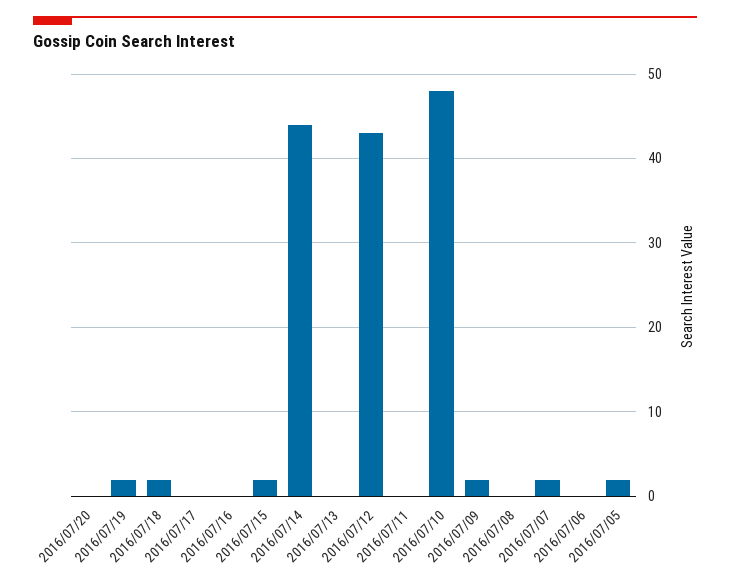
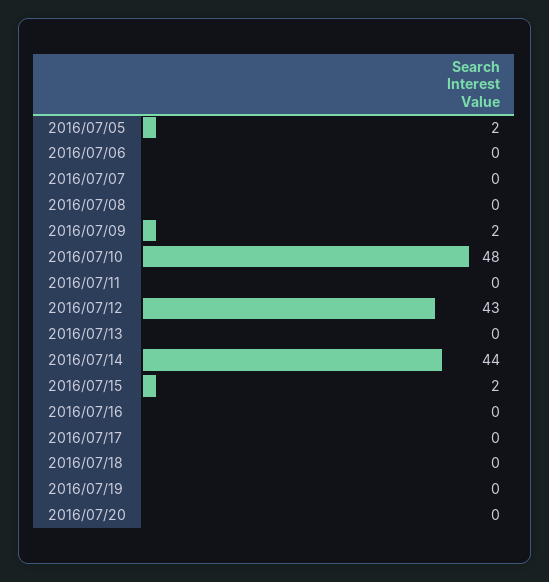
  {
    "2016/07/20": 0,
-   "2016/07/19": 2,
+   "2016/07/19": 0,
-   "2016/07/18": 2,
+   "2016/07/18": 0,
    "2016/07/17": 0,
    "2016/07/16": 0,
    "2016/07/15": 2,
    "2016/07/14": 44,
    "2016/07/13": 0,
    "2016/07/12": 43,
    "2016/07/11": 0,
    "2016/07/10": 48,
    "2016/07/09": 2,
    "2016/07/08": 0,
-   "2016/07/07": 2,
+   "2016/07/07": 0,
    "2016/07/06": 0,
    "2016/07/05": 2
  }

